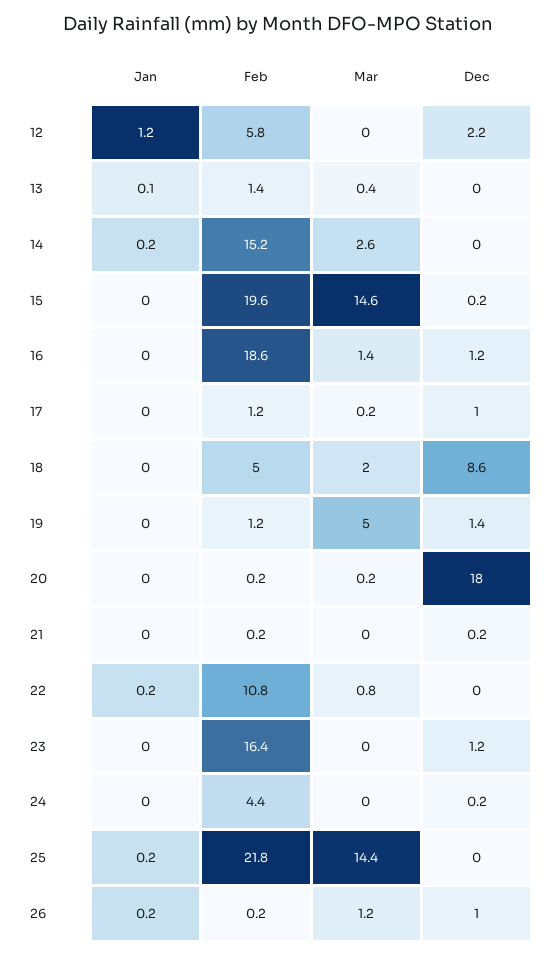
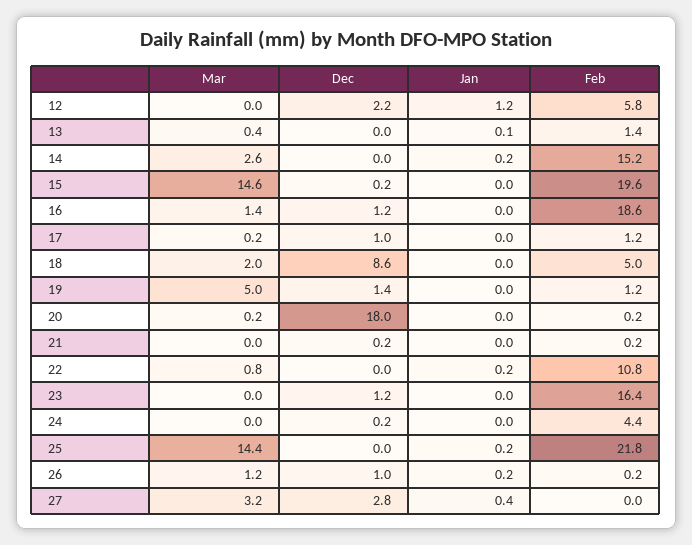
  {
    "Jan": {
      "12": 1.2,
      "13": 0.1,
      "14": 0.2,
      "15": 0,
      "16": 0,
      "17": 0,
      "18": 0,
      "19": 0,
      "20": 0,
      "21": 0,
      "22": 0.2,
      "23": 0,
      "24": 0,
      "25": 0.2,
-     "26": 0.2
+     "26": 0.2,
+     "27": 0.4
    },
    "Feb": {
      "12": 5.8,
      "13": 1.4,
      "14": 15.2,
      "15": 19.6,
      "16": 18.6,
      "17": 1.2,
      "18": 5,
      "19": 1.2,
      "20": 0.2,
      "21": 0.2,
      "22": 10.8,
      "23": 16.4,
      "24": 4.4,
      "25": 21.8,
-     "26": 0.2
+     "26": 0.2,
+     "27": 0
    },
    "Mar": {
      "12": 0,
      "13": 0.4,
      "14": 2.6,
      "15": 14.6,
      "16": 1.4,
      "17": 0.2,
      "18": 2,
      "19": 5,
      "20": 0.2,
      "21": 0,
      "22": 0.8,
      "23": 0,
      "24": 0,
      "25": 14.4,
-     "26": 1.2
+     "26": 1.2,
+     "27": 3.2
    },
    "Dec": {
      "12": 2.2,
      "13": 0,
      "14": 0,
      "15": 0.2,
      "16": 1.2,
      "17": 1,
      "18": 8.6,
      "19": 1.4,
      "20": 18,
      "21": 0.2,
      "22": 0,
      "23": 1.2,
      "24": 0.2,
      "25": 0,
-     "26": 1
+     "26": 1,
+     "27": 2.8
    }
  }

